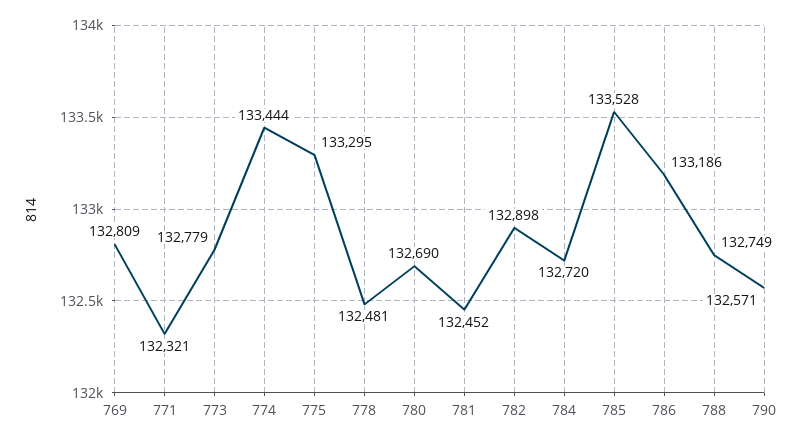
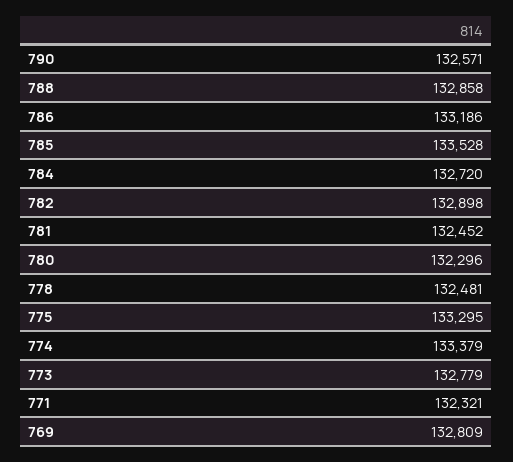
  {
    "769": 132809,
    "771": 132321,
    "773": 132779,
-   "774": 133444,
+   "774": 133379,
    "775": 133295,
    "778": 132481,
-   "780": 132690,
+   "780": 132296,
    "781": 132452,
    "782": 132898,
    "784": 132720,
    "785": 133528,
    "786": 133186,
-   "788": 132749,
+   "788": 132858,
    "790": 132571
  }

